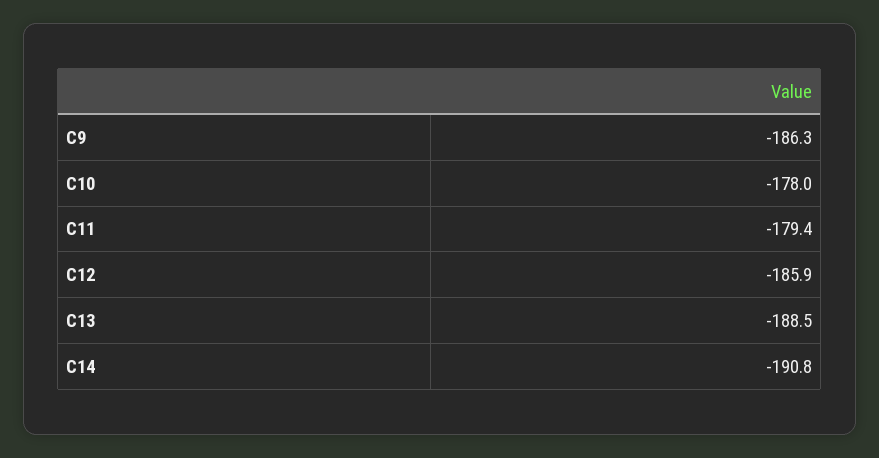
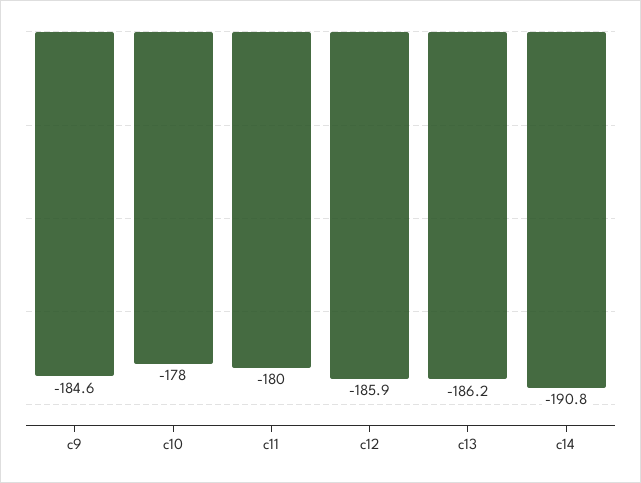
  {
-   "C9": -186.3,
+   "C9": -184.6,
    "C10": -178,
-   "C11": -179.4,
+   "C11": -180,
    "C12": -185.9,
-   "C13": -188.5,
+   "C13": -186.2,
    "C14": -190.8
  }

